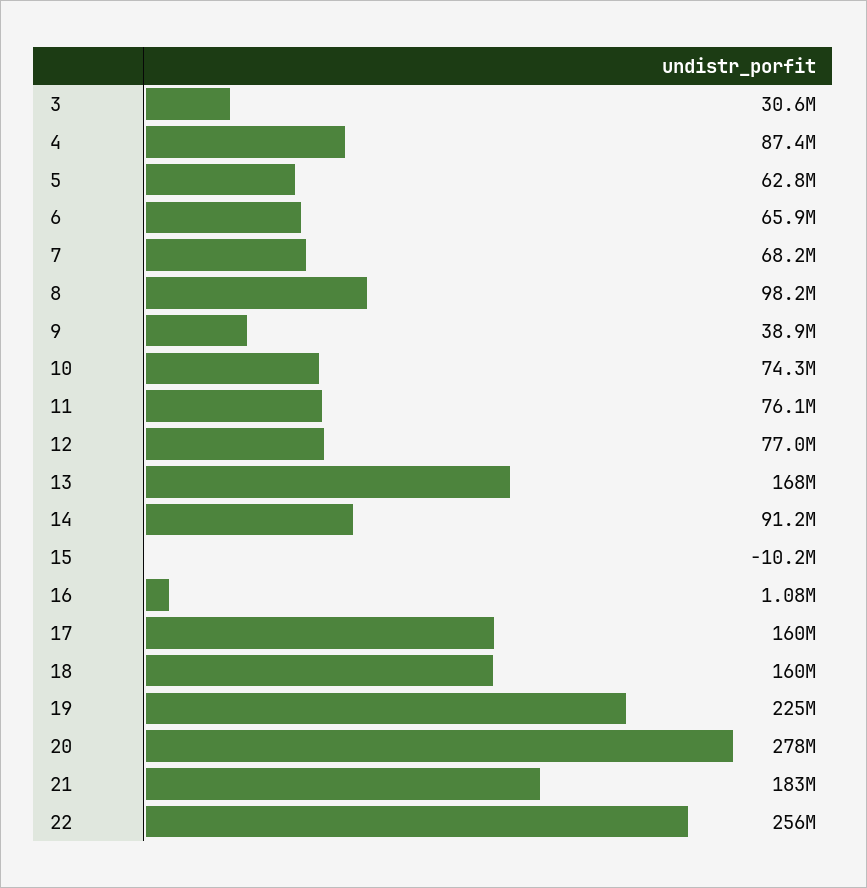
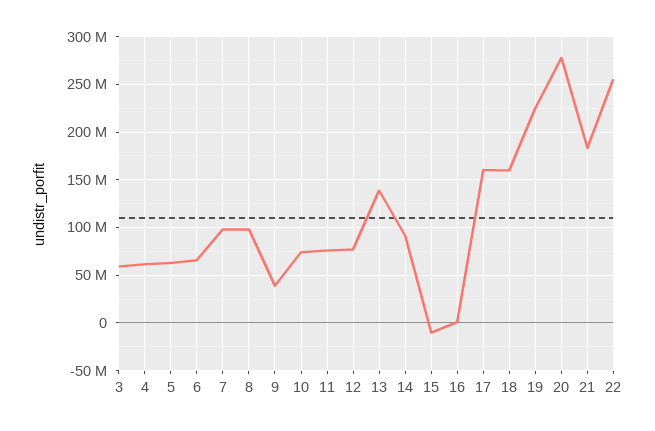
  {
-   "3": 30600000,
+   "3": 60000000,
-   "4": 87400000,
+   "4": 60000000,
    "5": 62800000,
    "6": 65900000,
-   "7": 68200000,
+   "7": 100000000,
    "8": 98200000,
    "9": 38900000,
    "10": 74300000,
    "11": 76100000,
    "12": 77000000,
-   "13": 168000000,
+   "13": 140000000,
    "14": 91200000,
    "15": -10200000,
    "16": 1080000,
    "17": 160000000,
    "18": 160000000,
    "19": 225000000,
    "20": 278000000,
    "21": 183000000,
    "22": 256000000
  }

